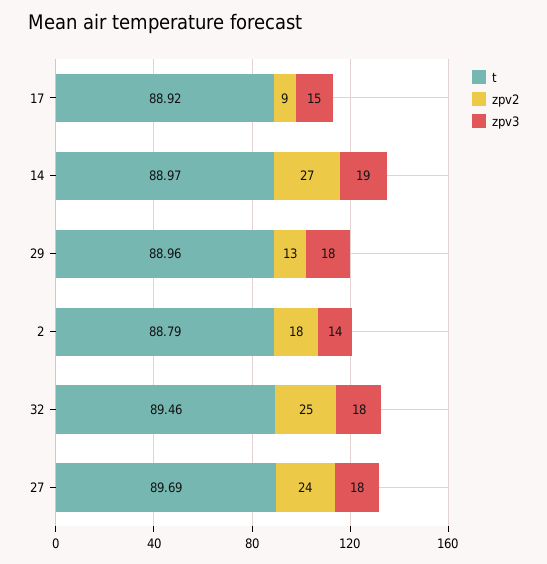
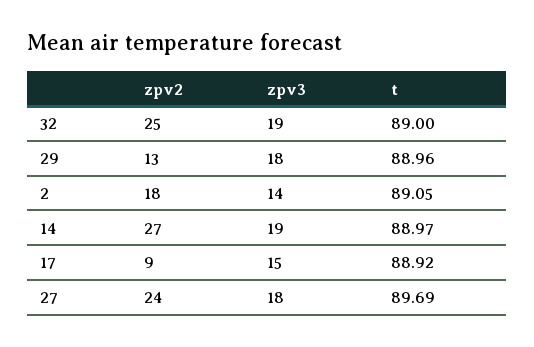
  {
    "t": {
      "17": 88.92,
      "14": 88.97,
      "29": 88.96,
-     "2": 88.79,
+     "2": 89.05,
-     "32": 89.46,
+     "32": 89,
      "27": 89.69
    },
    "zpv2": {
      "17": 9,
      "14": 27,
      "29": 13,
      "2": 18,
      "32": 25,
      "27": 24
    },
    "zpv3": {
      "17": 15,
      "14": 19,
      "29": 18,
      "2": 14,
-     "32": 18,
+     "32": 19,
      "27": 18
    }
  }

